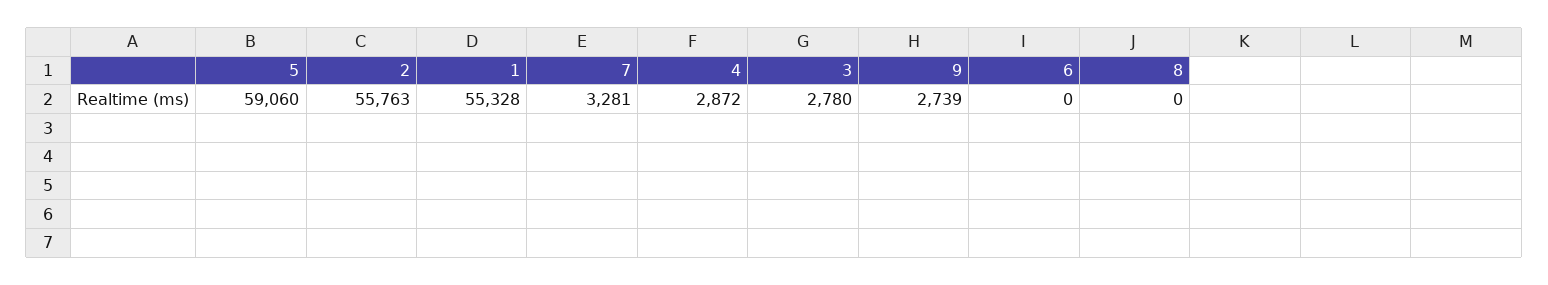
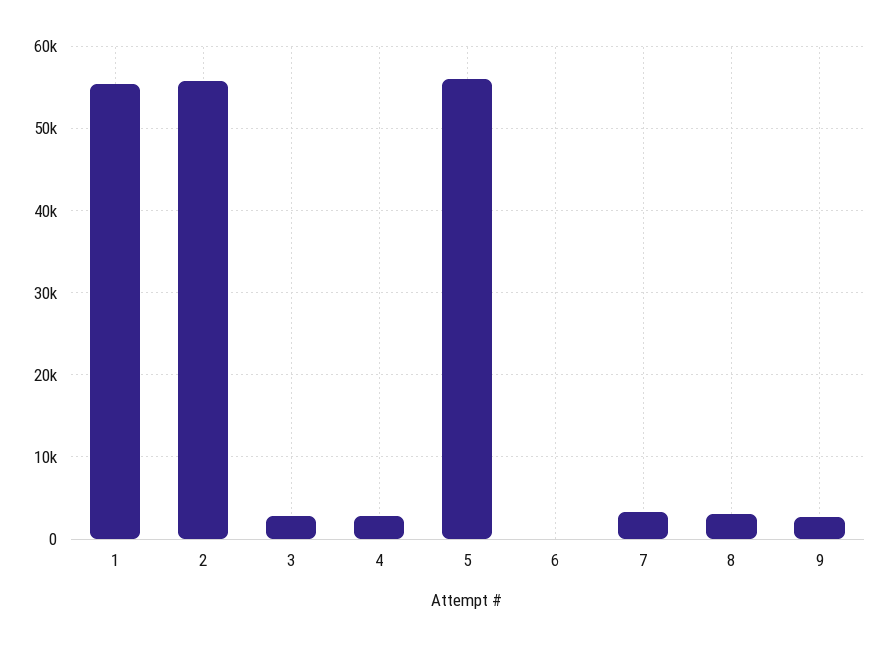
  {
-   "5": 59060,
+   "5": 56000,
    "2": 55763,
    "1": 55328,
    "7": 3281,
    "4": 2872,
    "3": 2780,
    "9": 2739,
    "6": 0,
-   "8": 0
+   "8": 3000
  }

